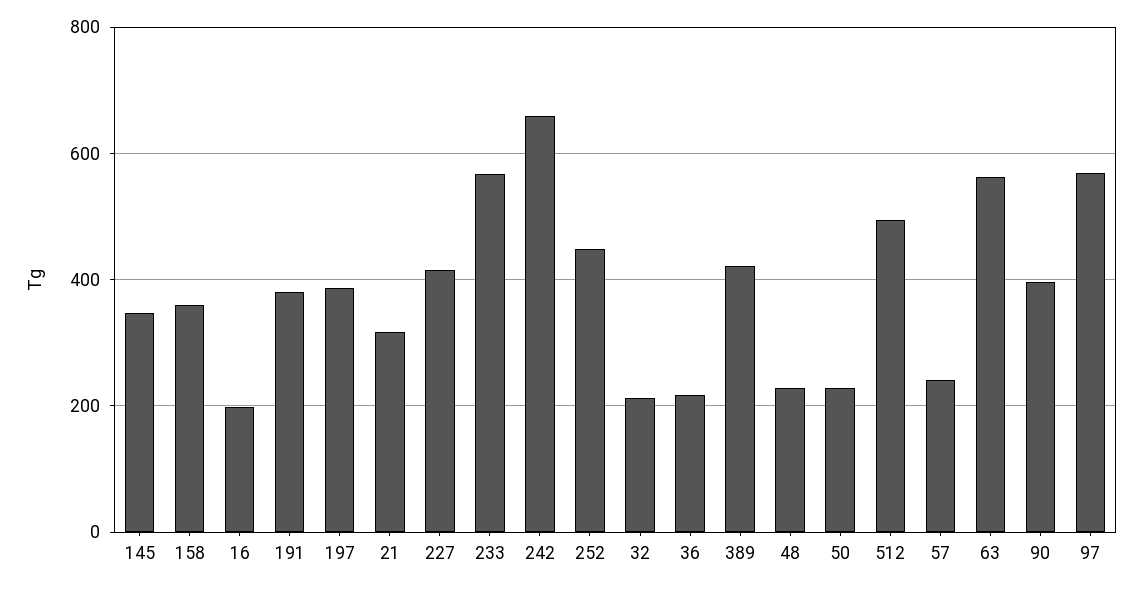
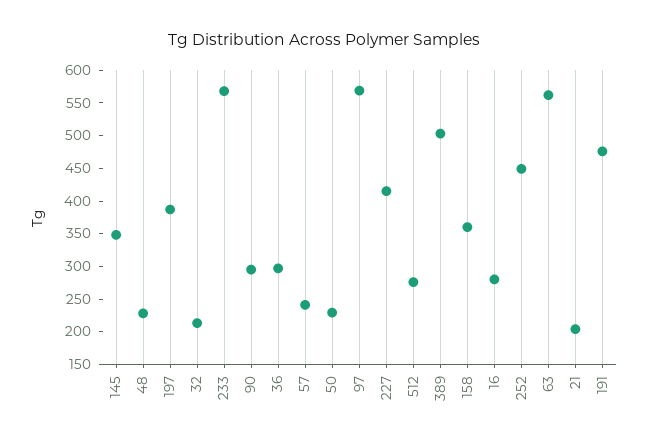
  {
    "145": 340,
    "158": 360,
-   "16": 200,
+   "16": 275,
-   "191": 380,
+   "191": 475,
    "197": 380,
-   "21": 320,
+   "21": 200,
    "227": 420,
    "233": 560,
-   "242": 660,
    "252": 440,
    "32": 220,
-   "36": 220,
+   "36": 300,
-   "389": 420,
+   "389": 500,
    "48": 220,
    "50": 220,
-   "512": 500,
+   "512": 275,
    "57": 240,
    "63": 560,
-   "90": 400,
+   "90": 300,
    "97": 560
  }

